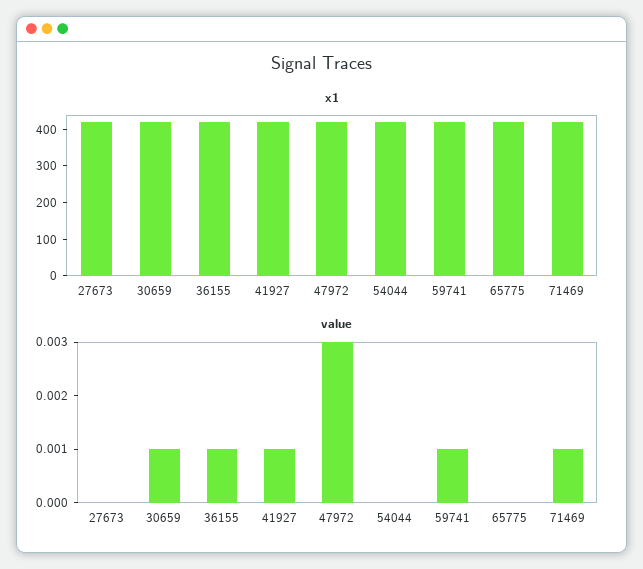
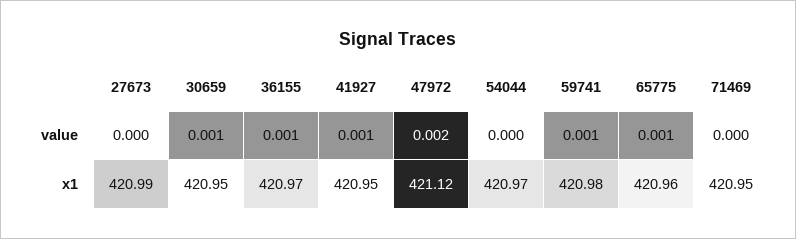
  {
    "x1": {
      "27673": 420.99,
      "30659": 420.95,
      "36155": 420.97,
      "41927": 420.95,
      "47972": 421.12,
      "54044": 420.97,
      "59741": 420.98,
      "65775": 420.96,
      "71469": 420.95
    },
    "value": {
      "27673": 0,
      "30659": 0.001,
      "36155": 0.001,
      "41927": 0.001,
-     "47972": 0.003,
+     "47972": 0.002,
      "54044": 0,
      "59741": 0.001,
-     "65775": 0,
+     "65775": 0.001,
-     "71469": 0.001
+     "71469": 0
    }
  }

